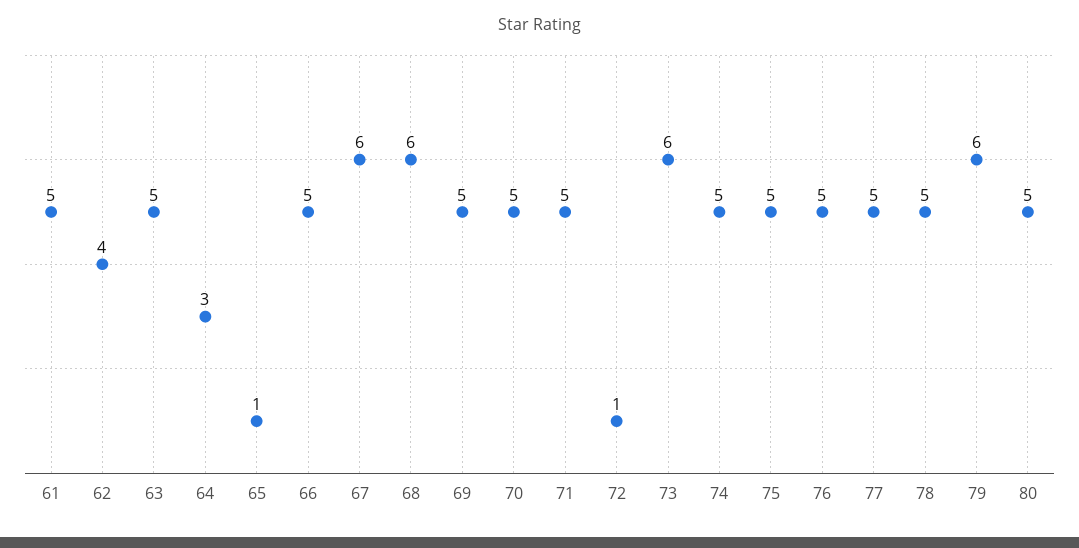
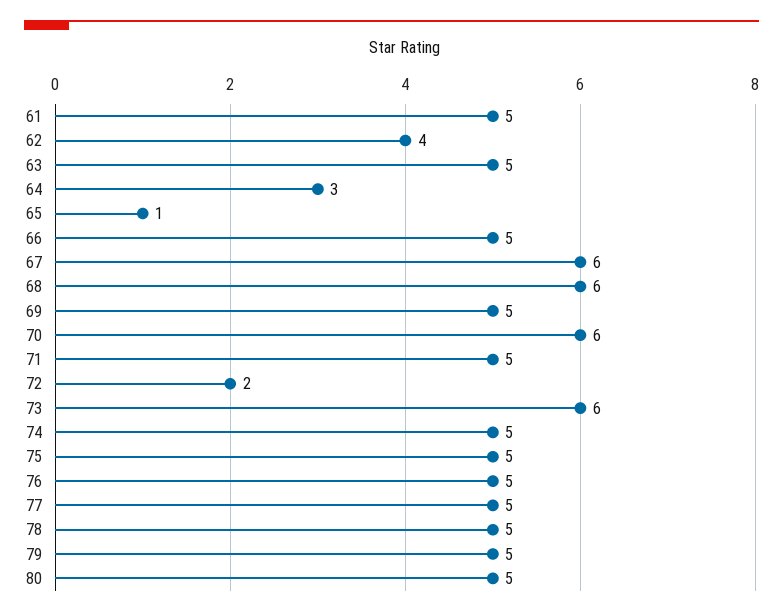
  {
    "61": 5,
    "62": 4,
    "63": 5,
    "64": 3,
    "65": 1,
    "66": 5,
    "67": 6,
    "68": 6,
    "69": 5,
-   "70": 5,
+   "70": 6,
    "71": 5,
-   "72": 1,
+   "72": 2,
    "73": 6,
    "74": 5,
    "75": 5,
    "76": 5,
    "77": 5,
    "78": 5,
-   "79": 6,
+   "79": 5,
    "80": 5
  }

